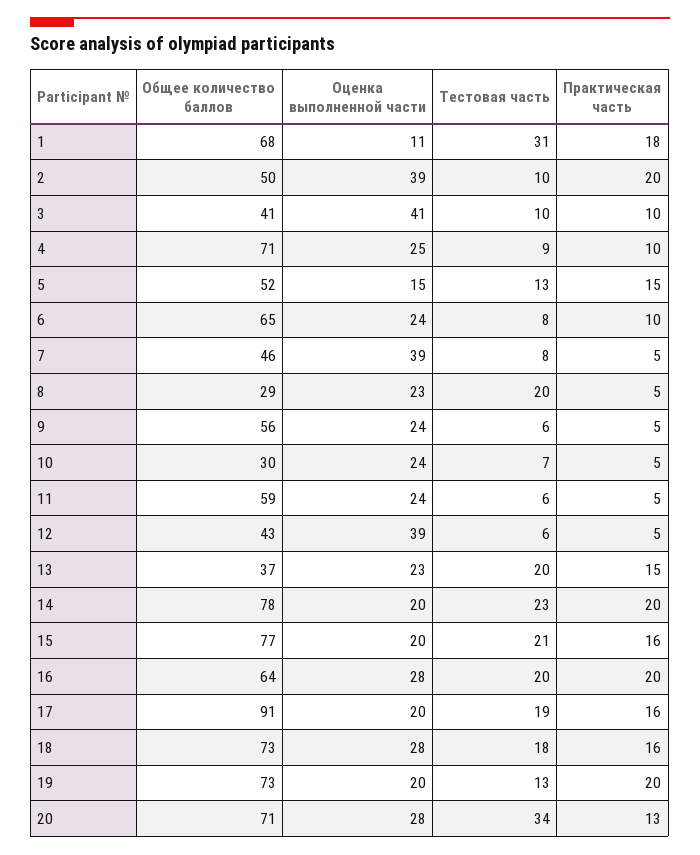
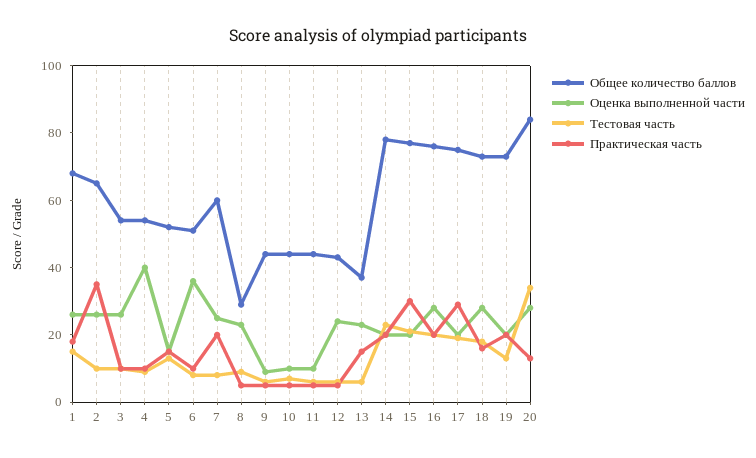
  {
    "Общее количество баллов": {
      "1": 68,
-     "2": 50,
+     "2": 65,
-     "3": 41,
+     "3": 55,
-     "4": 71,
+     "4": 55,
      "5": 52,
-     "6": 65,
+     "6": 50,
-     "7": 46,
+     "7": 60,
      "8": 29,
-     "9": 56,
+     "9": 45,
-     "10": 30,
+     "10": 45,
-     "11": 59,
+     "11": 45,
      "12": 43,
      "13": 37,
      "14": 78,
      "15": 77,
-     "16": 64,
+     "16": 75,
-     "17": 91,
+     "17": 75,
      "18": 73,
      "19": 73,
-     "20": 71
+     "20": 85
    },
    "Оценка выполненной части": {
-     "1": 11,
+     "1": 25,
-     "2": 39,
+     "2": 25,
-     "3": 41,
+     "3": 25,
-     "4": 25,
+     "4": 40,
      "5": 15,
-     "6": 24,
+     "6": 35,
-     "7": 39,
+     "7": 25,
      "8": 23,
-     "9": 24,
+     "9": 10,
-     "10": 24,
+     "10": 10,
-     "11": 24,
+     "11": 10,
-     "12": 39,
+     "12": 25,
      "13": 23,
      "14": 20,
      "15": 20,
      "16": 28,
      "17": 20,
      "18": 28,
      "19": 20,
      "20": 28
    },
    "Тестовая часть": {
-     "1": 31,
+     "1": 15,
      "2": 10,
      "3": 10,
      "4": 9,
      "5": 13,
      "6": 8,
      "7": 8,
-     "8": 20,
+     "8": 10,
      "9": 6,
      "10": 7,
      "11": 6,
      "12": 6,
-     "13": 20,
+     "13": 5,
      "14": 23,
      "15": 21,
      "16": 20,
      "17": 19,
      "18": 18,
      "19": 13,
      "20": 34
    },
    "Практическая часть": {
      "1": 18,
-     "2": 20,
+     "2": 35,
      "3": 10,
      "4": 10,
      "5": 15,
      "6": 10,
-     "7": 5,
+     "7": 20,
      "8": 5,
      "9": 5,
      "10": 5,
      "11": 5,
      "12": 5,
      "13": 15,
      "14": 20,
-     "15": 16,
+     "15": 30,
      "16": 20,
-     "17": 16,
+     "17": 30,
      "18": 16,
      "19": 20,
      "20": 13
    }
  }

